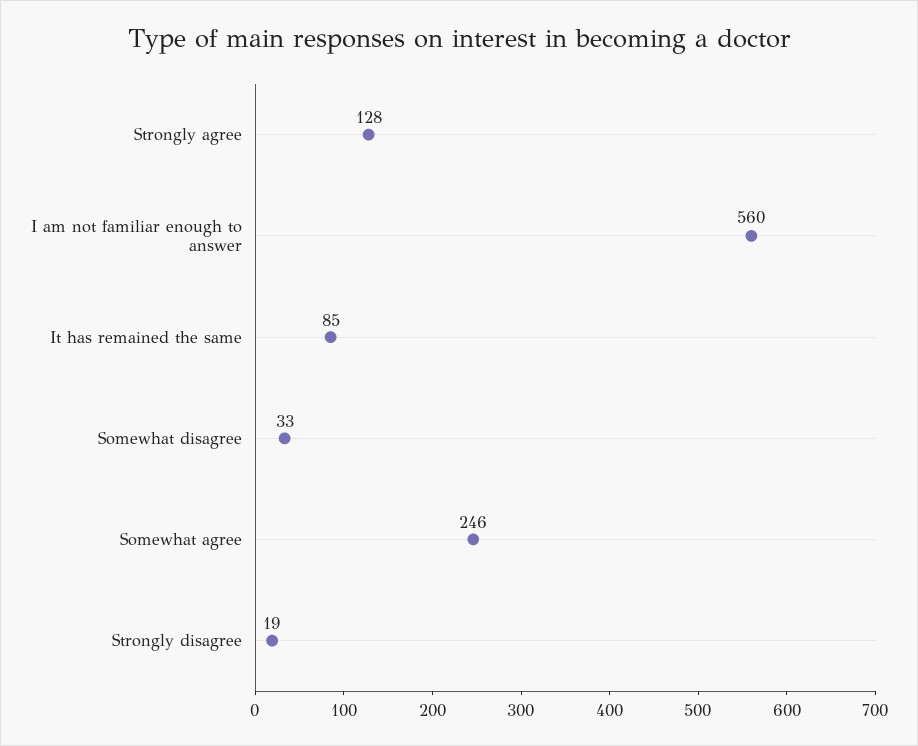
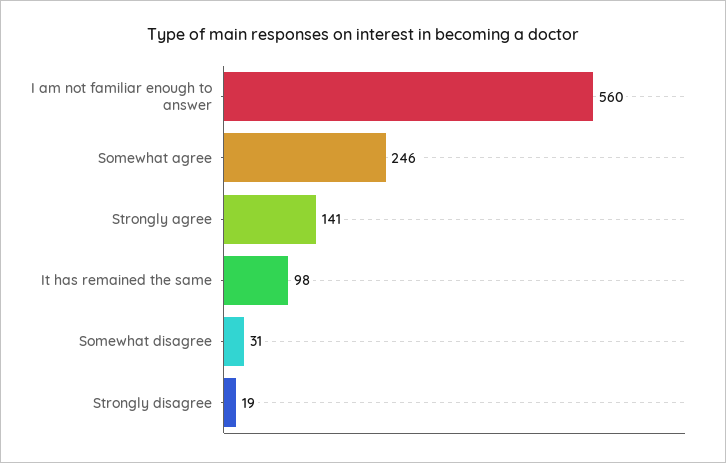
  {
-   "Strongly agree": 128,
+   "Strongly agree": 141,
    "I am not familiar enough to answer": 560,
-   "It has remained the same": 85,
+   "It has remained the same": 98,
-   "Somewhat disagree": 33,
+   "Somewhat disagree": 31,
    "Somewhat agree": 246,
    "Strongly disagree": 19
  }

